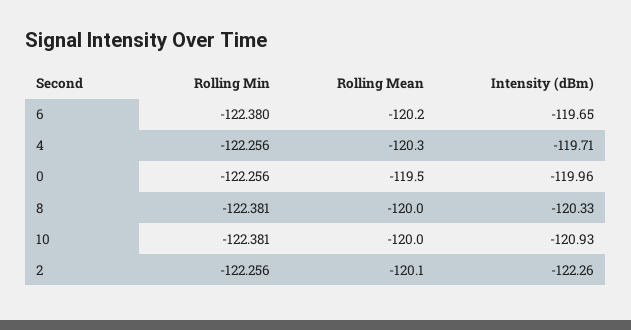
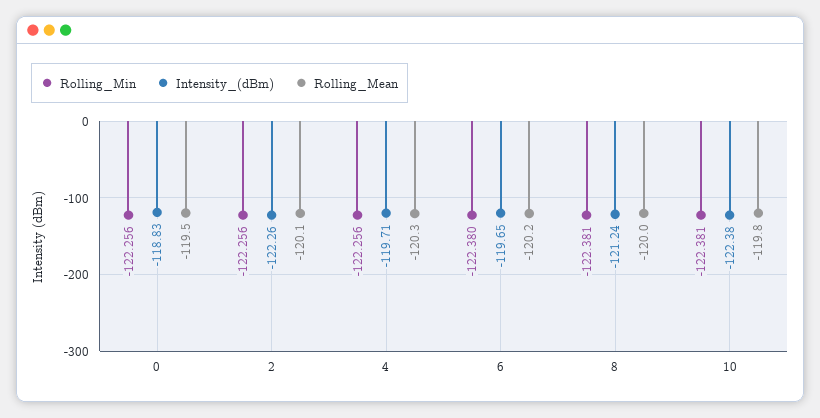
  {
    "Rolling Min": {
      "6": -122.38,
      "4": -122.256,
      "0": -122.256,
      "8": -122.381,
      "10": -122.381,
      "2": -122.256
    },
    "Rolling Mean": {
      "6": -120.2,
      "4": -120.3,
      "0": -119.5,
      "8": -120,
-     "10": -120,
+     "10": -119.8,
      "2": -120.1
    },
    "Intensity (dBm)": {
      "6": -119.65,
      "4": -119.71,
-     "0": -119.96,
+     "0": -118.83,
-     "8": -120.33,
+     "8": -121.24,
-     "10": -120.93,
+     "10": -122.38,
      "2": -122.26
    }
  }

